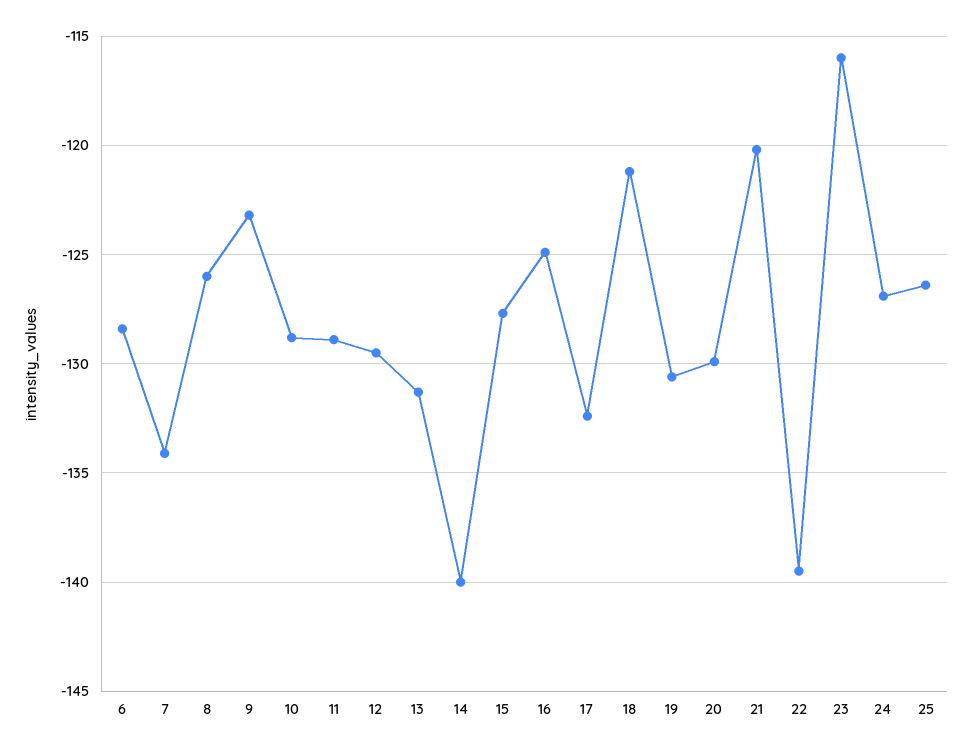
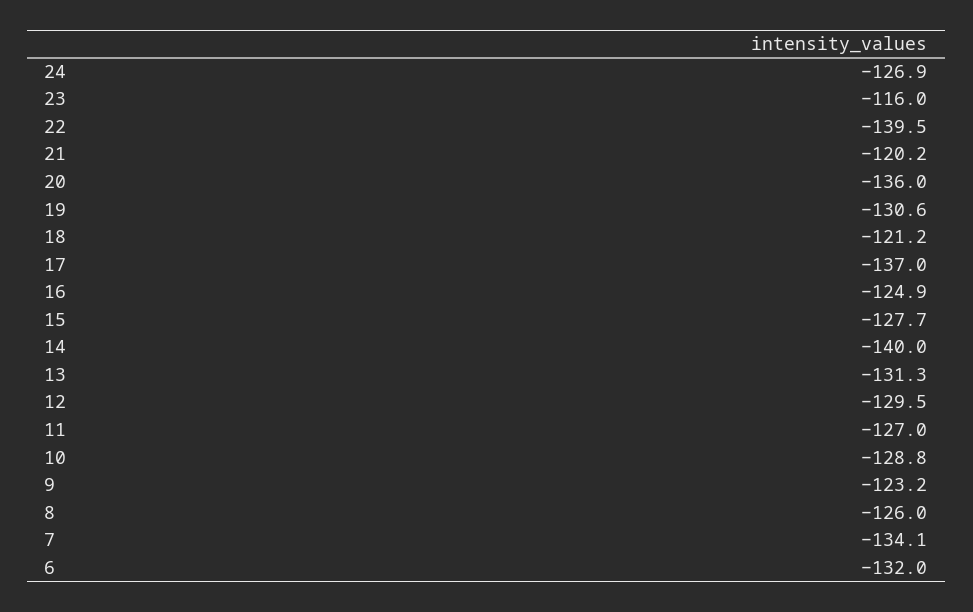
  {
-   "6": -128.5,
+   "6": -132,
    "7": -134.1,
    "8": -126,
    "9": -123.2,
    "10": -128.8,
-   "11": -129,
+   "11": -127,
    "12": -129.5,
    "13": -131.3,
    "14": -140,
    "15": -127.7,
    "16": -124.9,
-   "17": -132.5,
+   "17": -137,
    "18": -121.2,
    "19": -130.6,
-   "20": -130,
+   "20": -136,
    "21": -120.2,
    "22": -139.5,
    "23": -116,
-   "24": -126.9,
+   "24": -126.9
-   "25": -126.5
  }

